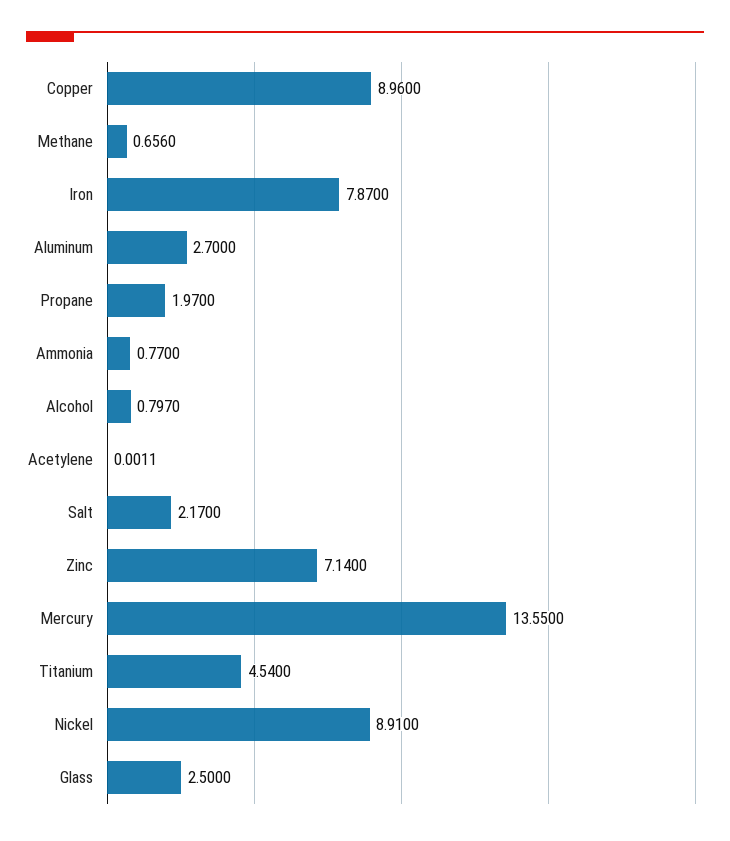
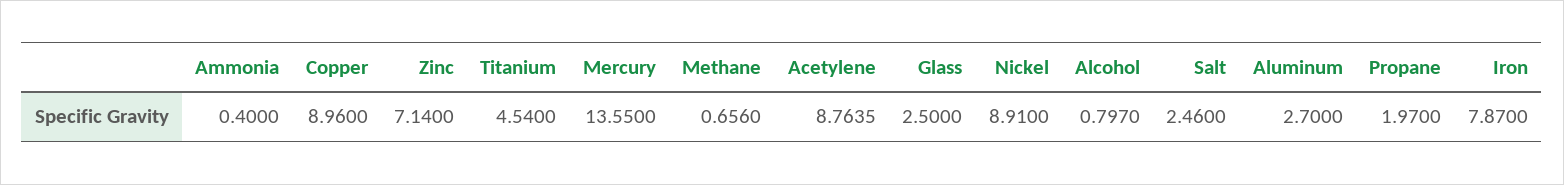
  {
    "Copper": 8.96,
    "Methane": 0.656,
    "Iron": 7.87,
    "Aluminum": 2.7,
    "Propane": 1.97,
-   "Ammonia": 0.77,
+   "Ammonia": 0.4,
    "Alcohol": 0.797,
-   "Acetylene": 0.0011,
+   "Acetylene": 8.7635,
-   "Salt": 2.17,
+   "Salt": 2.46,
    "Zinc": 7.14,
    "Mercury": 13.55,
    "Titanium": 4.54,
    "Nickel": 8.91,
    "Glass": 2.5
  }

